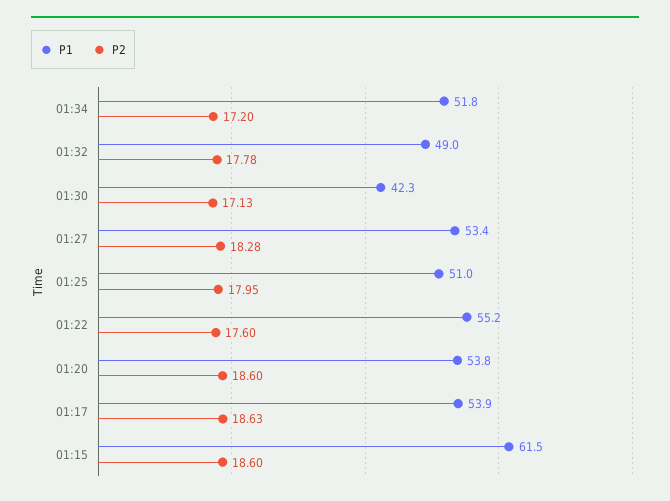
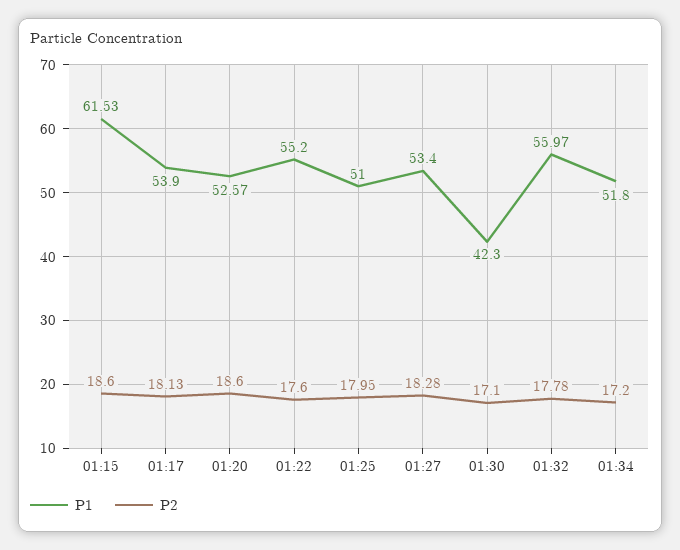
  {
    "P1": {
      "01:34": 51.8,
-     "01:32": 49,
+     "01:32": 55.97,
      "01:30": 42.3,
      "01:27": 53.4,
      "01:25": 51,
      "01:22": 55.2,
-     "01:20": 53.8,
+     "01:20": 52.57,
      "01:17": 53.9,
      "01:15": 61.53
    },
    "P2": {
      "01:34": 17.2,
      "01:32": 17.78,
-     "01:30": 17.13,
+     "01:30": 17.1,
      "01:27": 18.28,
      "01:25": 17.95,
      "01:22": 17.6,
      "01:20": 18.6,
-     "01:17": 18.63,
+     "01:17": 18.13,
      "01:15": 18.6
    }
  }

